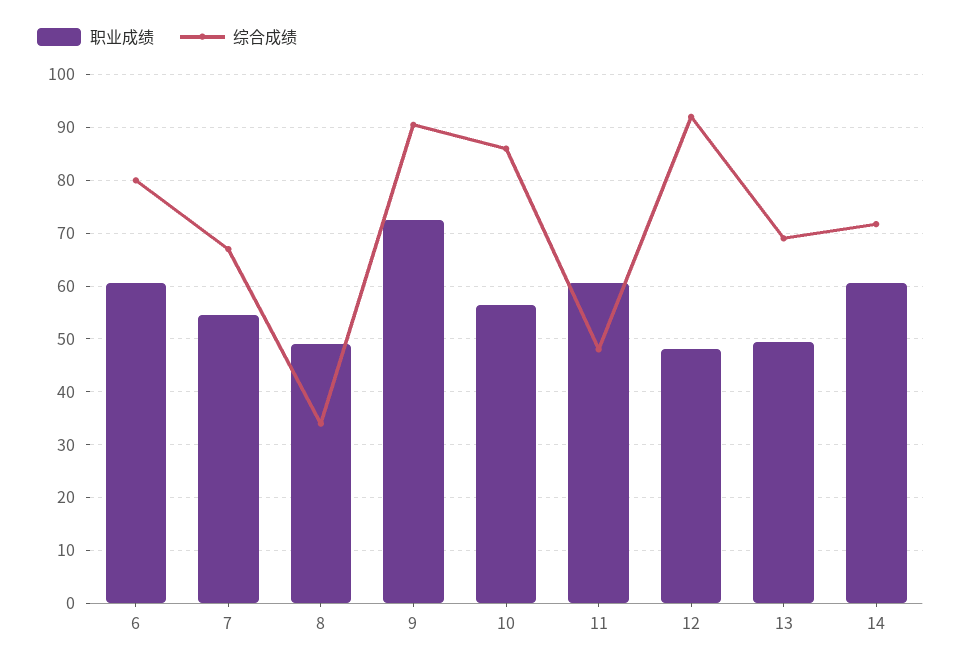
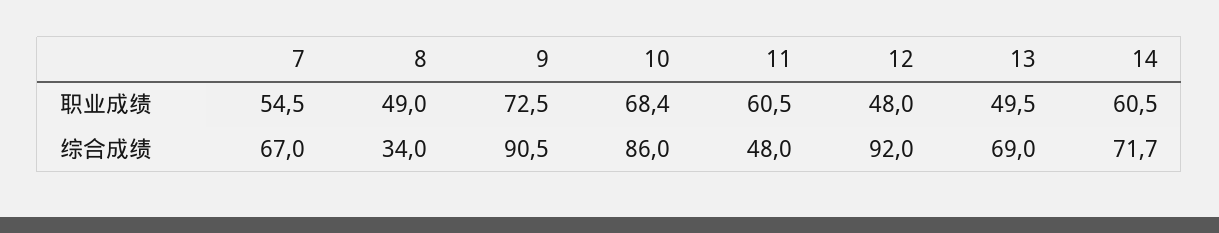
  {
    "职业成绩": {
-     "6": 60,
      "7": 54.5,
      "8": 49,
      "9": 72.5,
-     "10": 56,
+     "10": 68.4,
      "11": 60.5,
      "12": 48,
      "13": 49.5,
      "14": 60.5
    },
    "综合成绩": {
-     "6": 80,
      "7": 67,
      "8": 34,
      "9": 90.5,
      "10": 86,
      "11": 48,
      "12": 92,
      "13": 69,
      "14": 71.7
    }
  }

